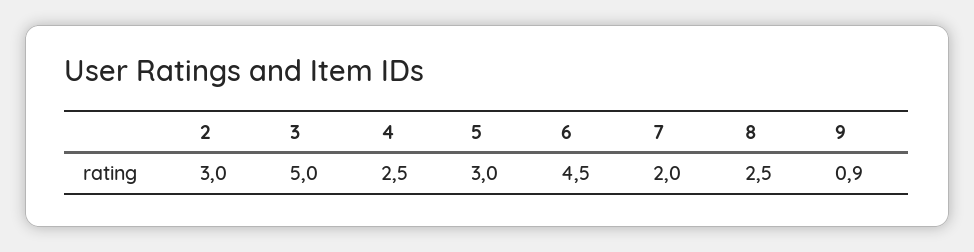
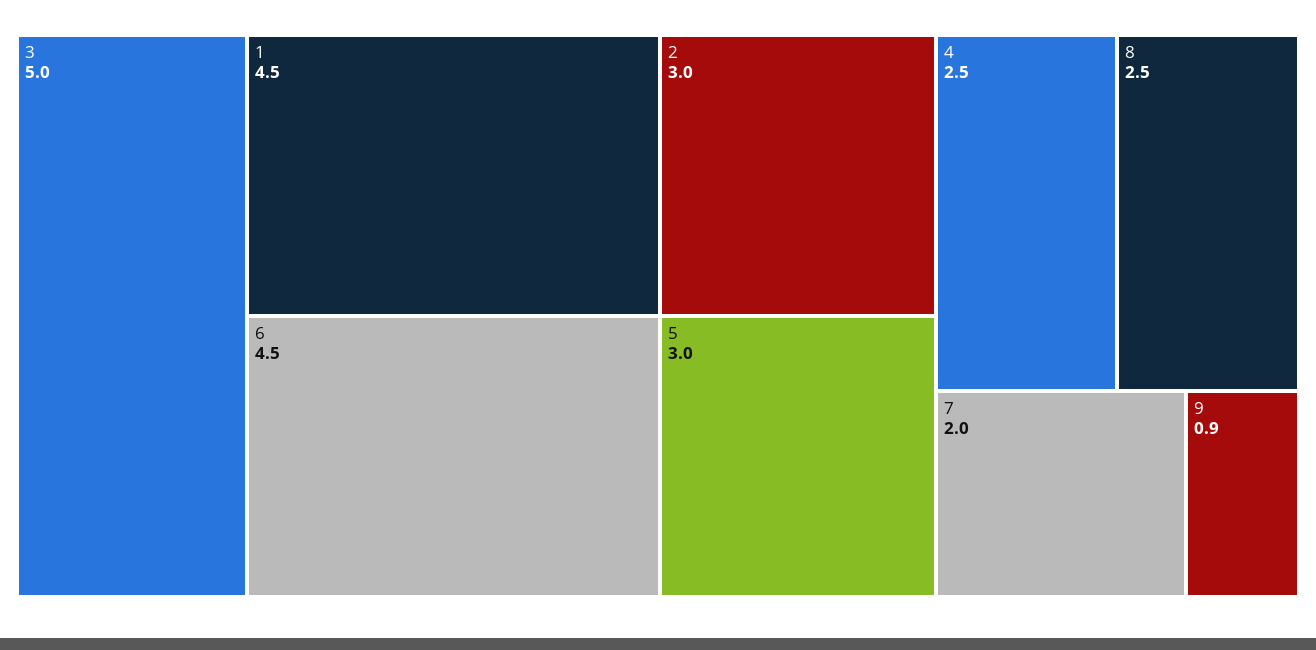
  {
    "2": 3,
    "3": 5,
    "4": 2.5,
    "5": 3,
    "6": 4.5,
    "7": 2,
    "8": 2.5,
-   "9": 0.9
+   "9": 0.9,
+   "1": 4.5
  }

